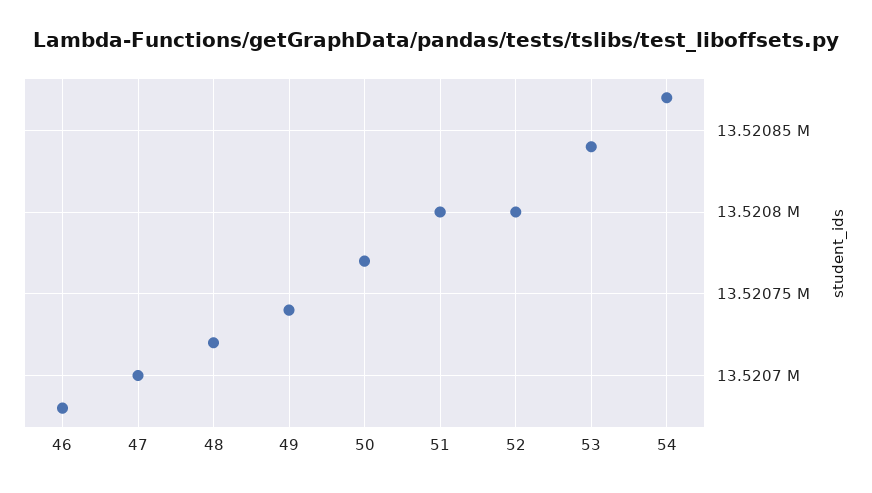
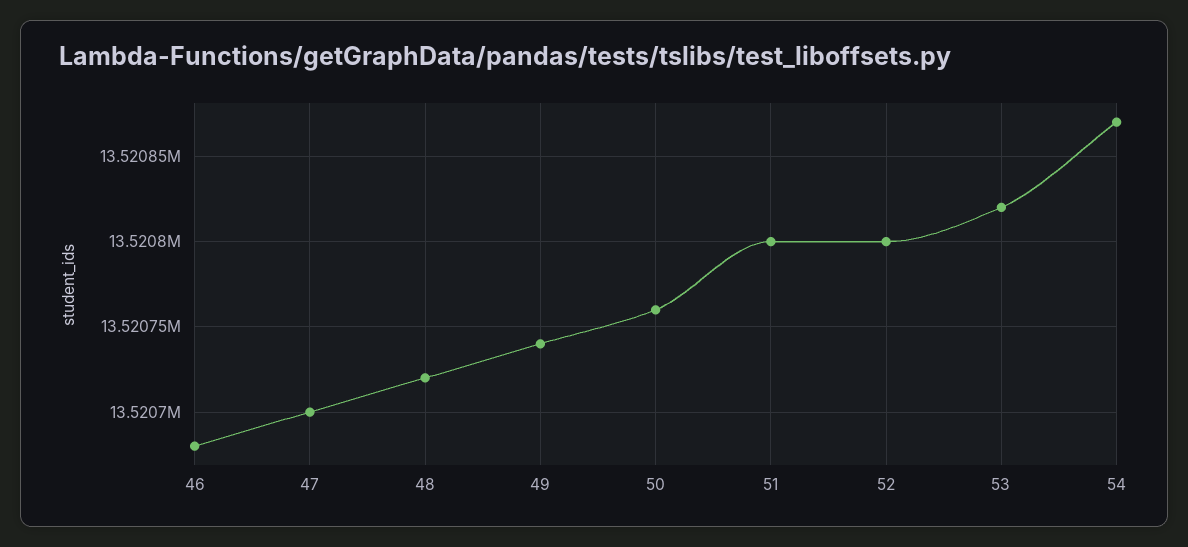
  {
    "46": 13520680,
    "47": 13520700,
    "48": 13520720,
    "49": 13520740,
-   "50": 13520770,
+   "50": 13520760,
    "51": 13520800,
    "52": 13520800,
-   "53": 13520840,
+   "53": 13520820,
    "54": 13520870
  }

